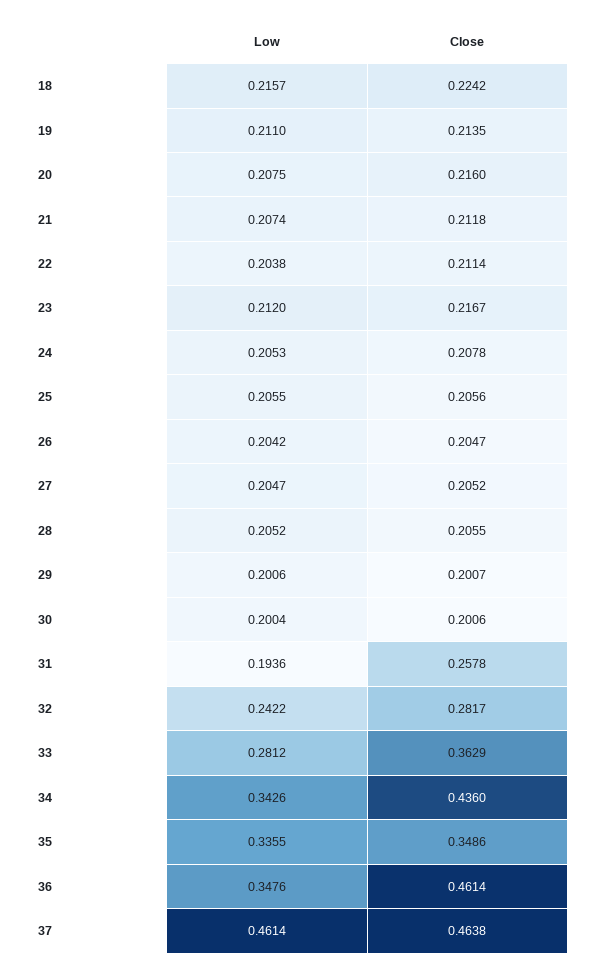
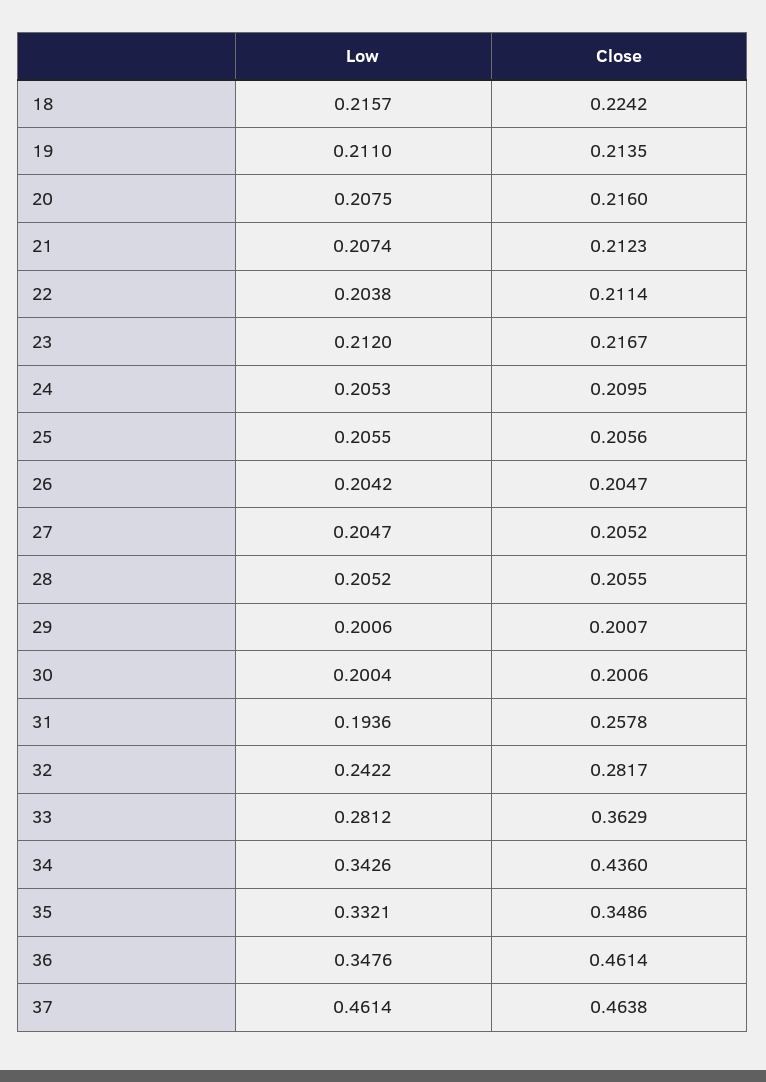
  {
    "Low": {
      "18": 0.2157,
      "19": 0.211,
      "20": 0.2075,
      "21": 0.2074,
      "22": 0.2038,
      "23": 0.212,
      "24": 0.2053,
      "25": 0.2055,
      "26": 0.2042,
      "27": 0.2047,
      "28": 0.2052,
      "29": 0.2006,
      "30": 0.2004,
      "31": 0.1936,
      "32": 0.2422,
      "33": 0.2812,
      "34": 0.3426,
-     "35": 0.3355,
+     "35": 0.3321,
      "36": 0.3476,
      "37": 0.4614
    },
    "Close": {
      "18": 0.2242,
      "19": 0.2135,
      "20": 0.216,
-     "21": 0.2118,
+     "21": 0.2123,
      "22": 0.2114,
      "23": 0.2167,
-     "24": 0.2078,
+     "24": 0.2095,
      "25": 0.2056,
      "26": 0.2047,
      "27": 0.2052,
      "28": 0.2055,
      "29": 0.2007,
      "30": 0.2006,
      "31": 0.2578,
      "32": 0.2817,
      "33": 0.3629,
      "34": 0.436,
      "35": 0.3486,
      "36": 0.4614,
      "37": 0.4638
    }
  }

